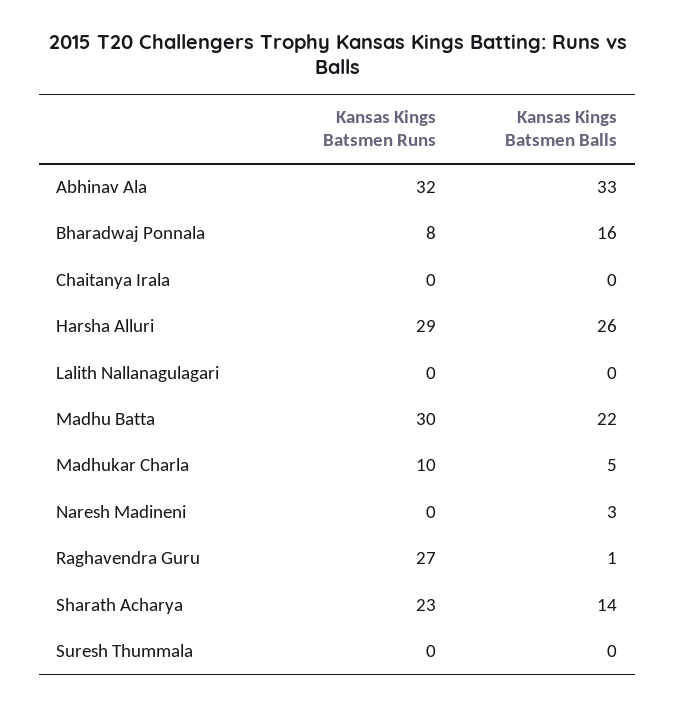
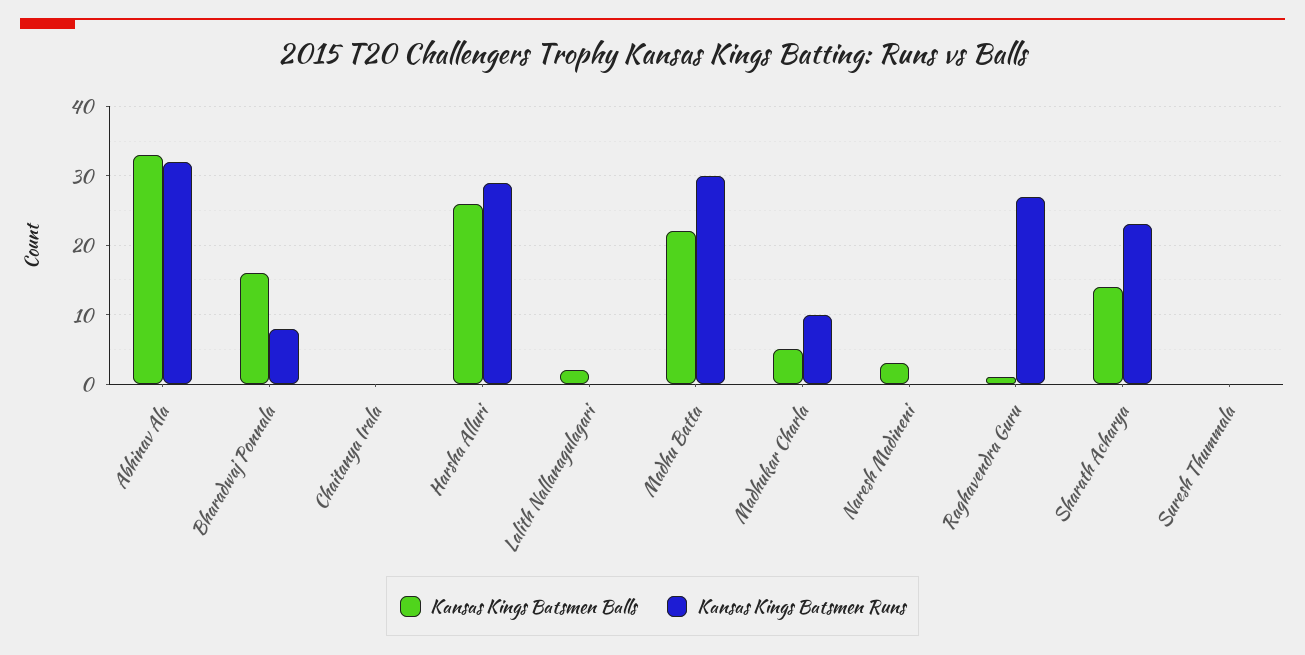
  {
    "Kansas Kings Batsmen Runs": {
      "Abhinav Ala": 32,
      "Bharadwaj Ponnala": 8,
      "Chaitanya Irala": 0,
      "Harsha Alluri": 29,
      "Lalith Nallanagulagari": 0,
      "Madhu Batta": 30,
      "Madhukar Charla": 10,
      "Naresh Madineni": 0,
      "Raghavendra Guru": 27,
      "Sharath Acharya": 23,
      "Suresh Thummala": 0
    },
    "Kansas Kings Batsmen Balls": {
      "Abhinav Ala": 33,
      "Bharadwaj Ponnala": 16,
      "Chaitanya Irala": 0,
      "Harsha Alluri": 26,
-     "Lalith Nallanagulagari": 0,
+     "Lalith Nallanagulagari": 2,
      "Madhu Batta": 22,
      "Madhukar Charla": 5,
      "Naresh Madineni": 3,
      "Raghavendra Guru": 1,
      "Sharath Acharya": 14,
      "Suresh Thummala": 0
    }
  }

